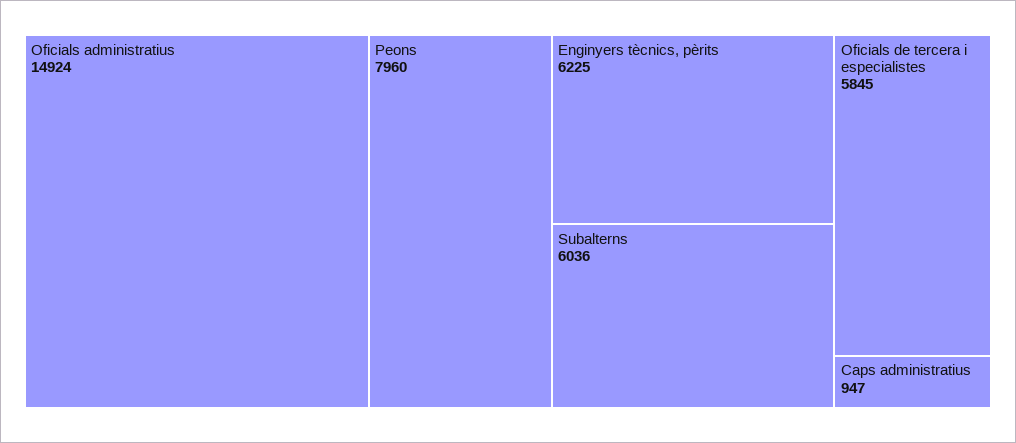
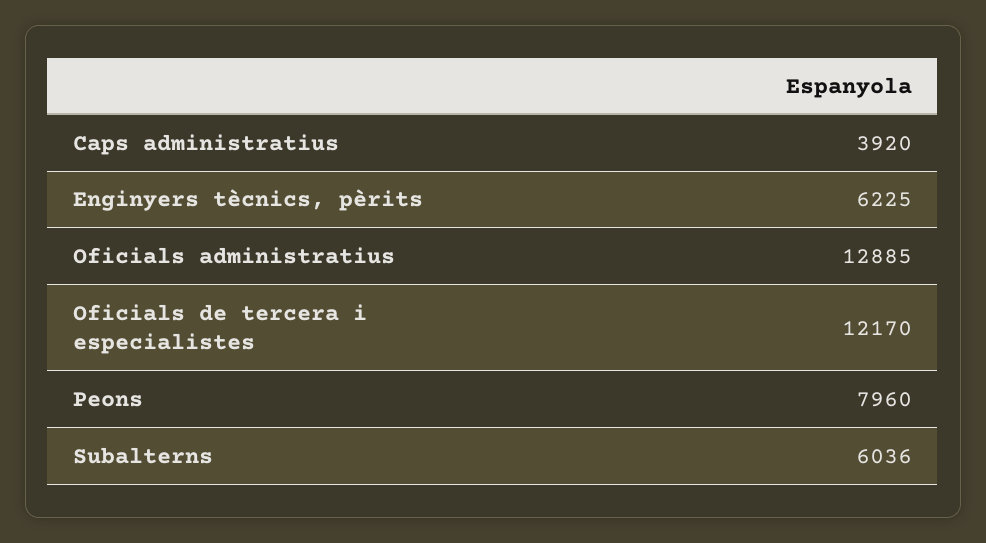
  {
-   "Oficials administratius": 14924,
+   "Oficials administratius": 12885,
    "Peons": 7960,
    "Enginyers tècnics, pèrits": 6225,
    "Subalterns": 6036,
-   "Oficials de tercera i especialistes": 5845,
+   "Oficials de tercera i especialistes": 12170,
-   "Caps administratius": 947
+   "Caps administratius": 3920
  }

